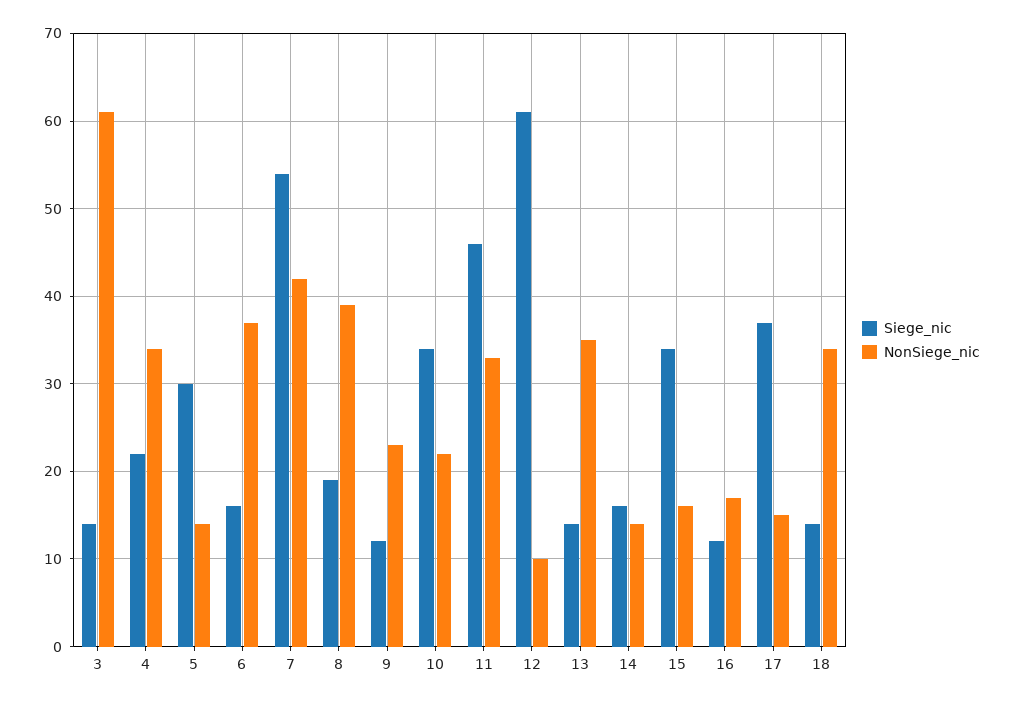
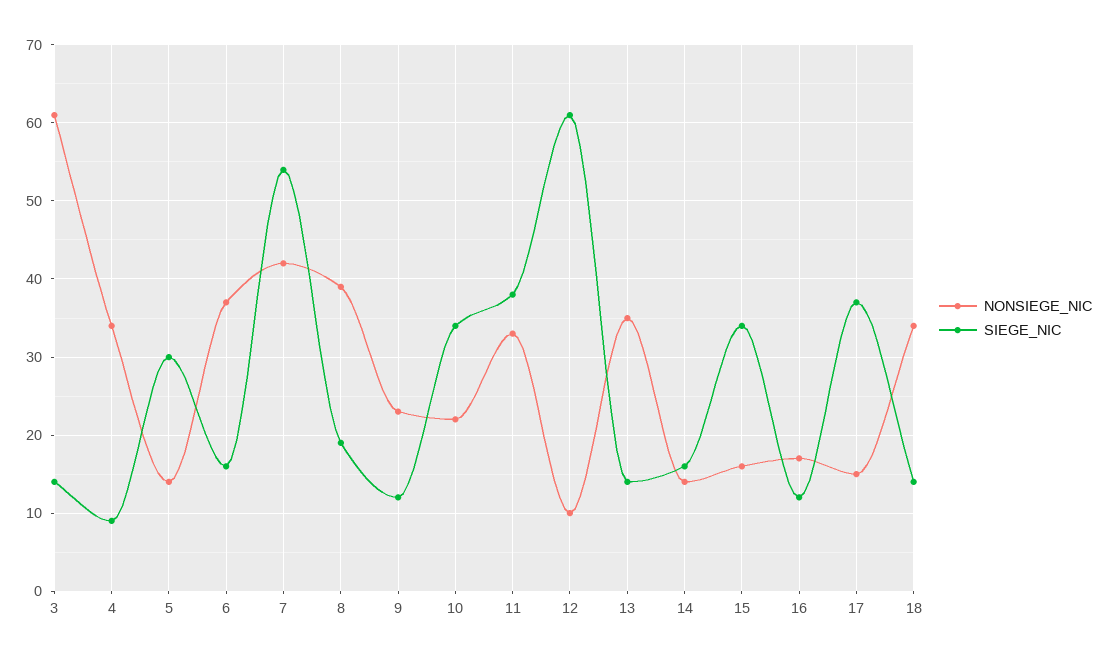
  {
    "Siege_nic": {
      "3": 14,
-     "4": 22,
+     "4": 9,
      "5": 30,
      "6": 16,
      "7": 54,
      "8": 19,
      "9": 12,
      "10": 34,
-     "11": 46,
+     "11": 38,
      "12": 61,
      "13": 14,
      "14": 16,
      "15": 34,
      "16": 12,
      "17": 37,
      "18": 14
    },
    "NonSiege_nic": {
      "3": 61,
      "4": 34,
      "5": 14,
      "6": 37,
      "7": 42,
      "8": 39,
      "9": 23,
      "10": 22,
      "11": 33,
      "12": 10,
      "13": 35,
      "14": 14,
      "15": 16,
      "16": 17,
      "17": 15,
      "18": 34
    }
  }

